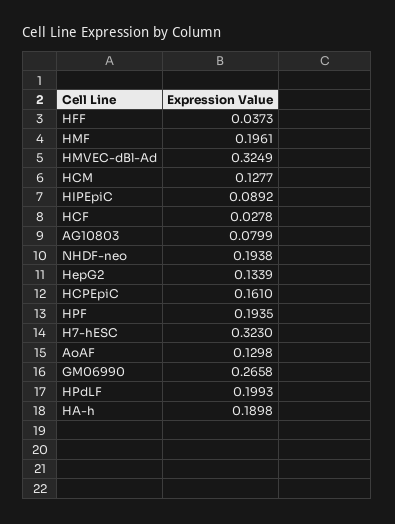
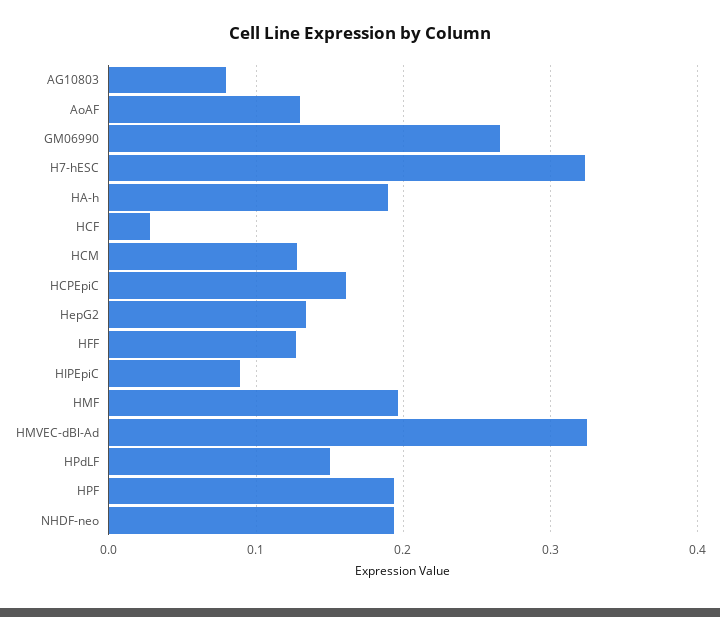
  {
-   "HFF": 0.0373,
+   "HFF": 0.13,
    "HMF": 0.1961,
    "HMVEC-dBl-Ad": 0.3249,
    "HCM": 0.1277,
    "HIPEpiC": 0.0892,
    "HCF": 0.0278,
    "AG10803": 0.0799,
    "NHDF-neo": 0.1938,
    "HepG2": 0.1339,
    "HCPEpiC": 0.161,
    "HPF": 0.1935,
    "H7-hESC": 0.323,
    "AoAF": 0.1298,
    "GM06990": 0.2658,
-   "HPdLF": 0.1993,
+   "HPdLF": 0.15,
    "HA-h": 0.1898
  }

